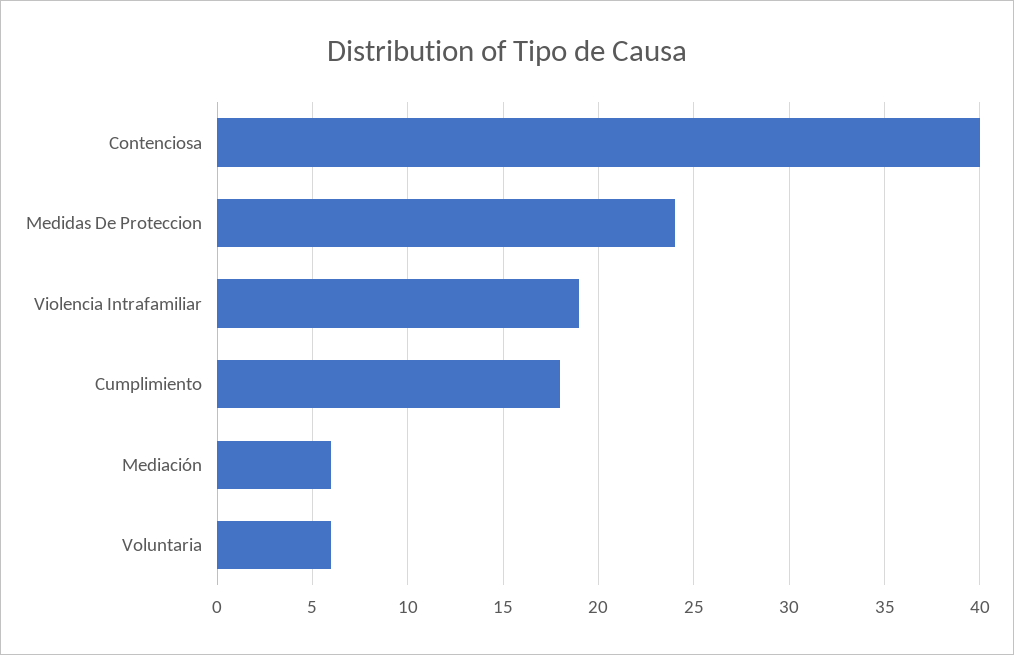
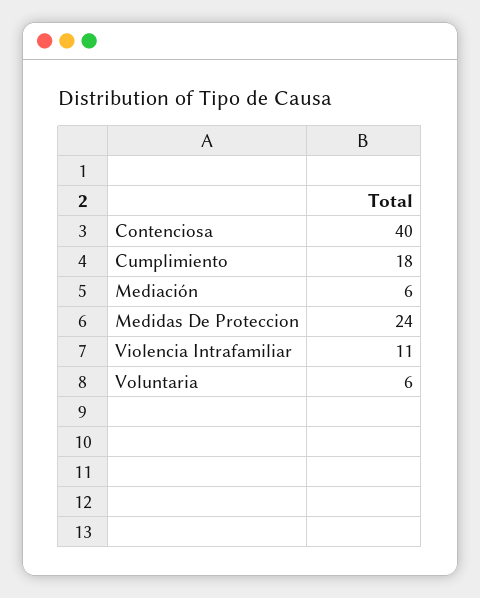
  {
    "Contenciosa": 40,
    "Medidas De Proteccion": 24,
-   "Violencia Intrafamiliar": 19,
+   "Violencia Intrafamiliar": 11,
    "Cumplimiento": 18,
    "Mediación": 6,
    "Voluntaria": 6
  }

